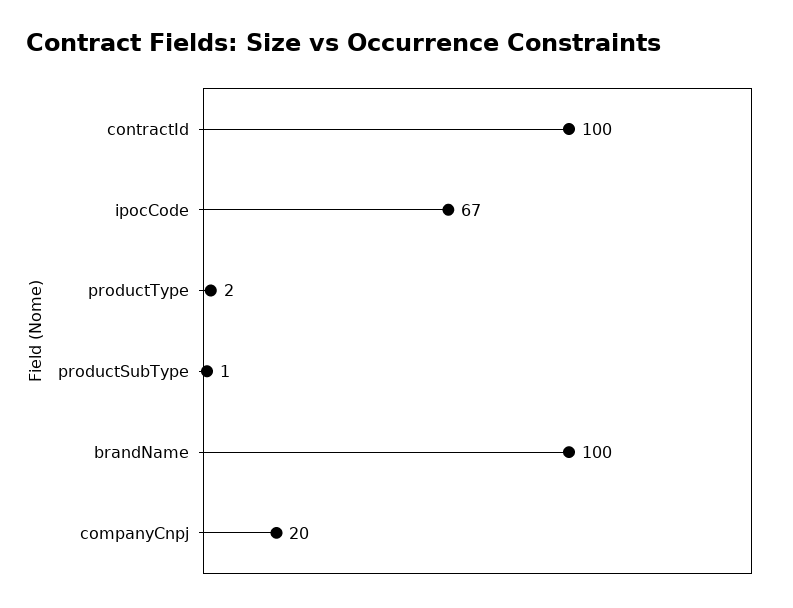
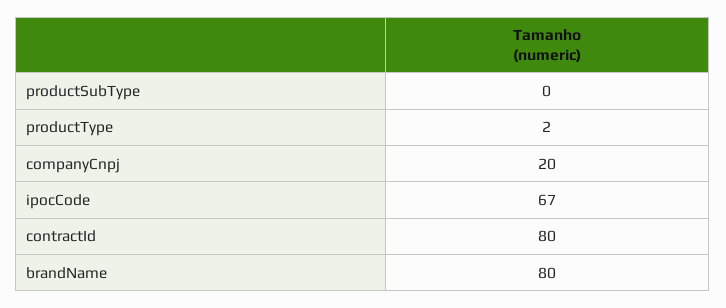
  {
-   "contractId": 100,
+   "contractId": 80,
    "ipocCode": 67,
    "productType": 2,
-   "productSubType": 1,
+   "productSubType": 0,
-   "brandName": 100,
+   "brandName": 80,
    "companyCnpj": 20
  }

